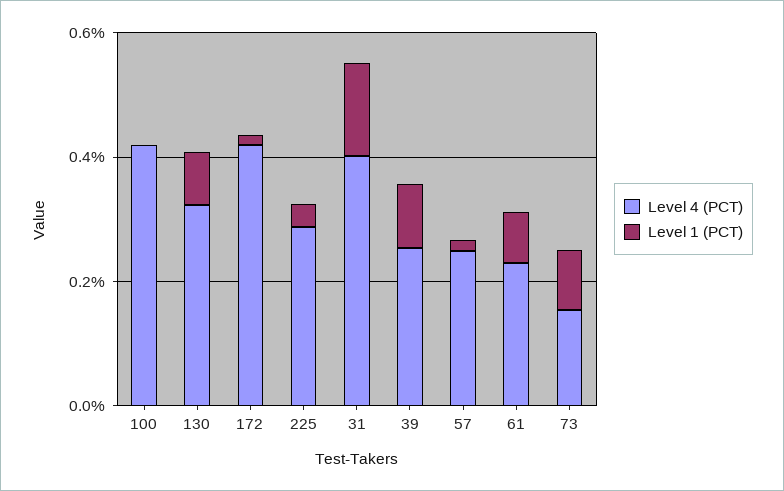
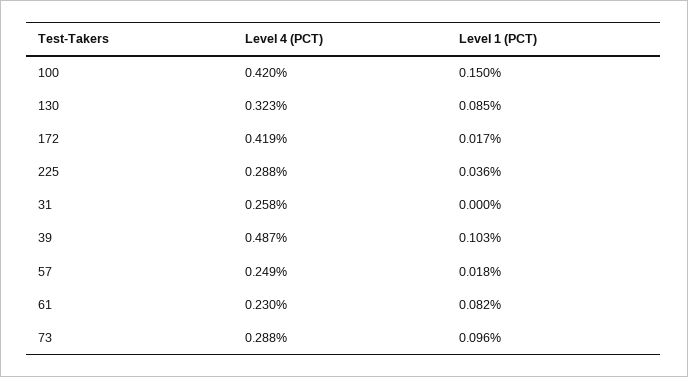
  {
    "Level 4 (PCT)": {
      "100": 0.42,
      "130": 0.323,
      "172": 0.419,
      "225": 0.288,
-     "31": 0.4,
+     "31": 0.258,
-     "39": 0.25,
+     "39": 0.487,
      "57": 0.249,
      "61": 0.23,
-     "73": 0.15
+     "73": 0.288
    },
    "Level 1 (PCT)": {
-     "100": 0,
+     "100": 0.15,
      "130": 0.085,
      "172": 0.017,
      "225": 0.036,
-     "31": 0.15,
+     "31": 0,
      "39": 0.103,
      "57": 0.018,
      "61": 0.082,
      "73": 0.096
    }
  }

